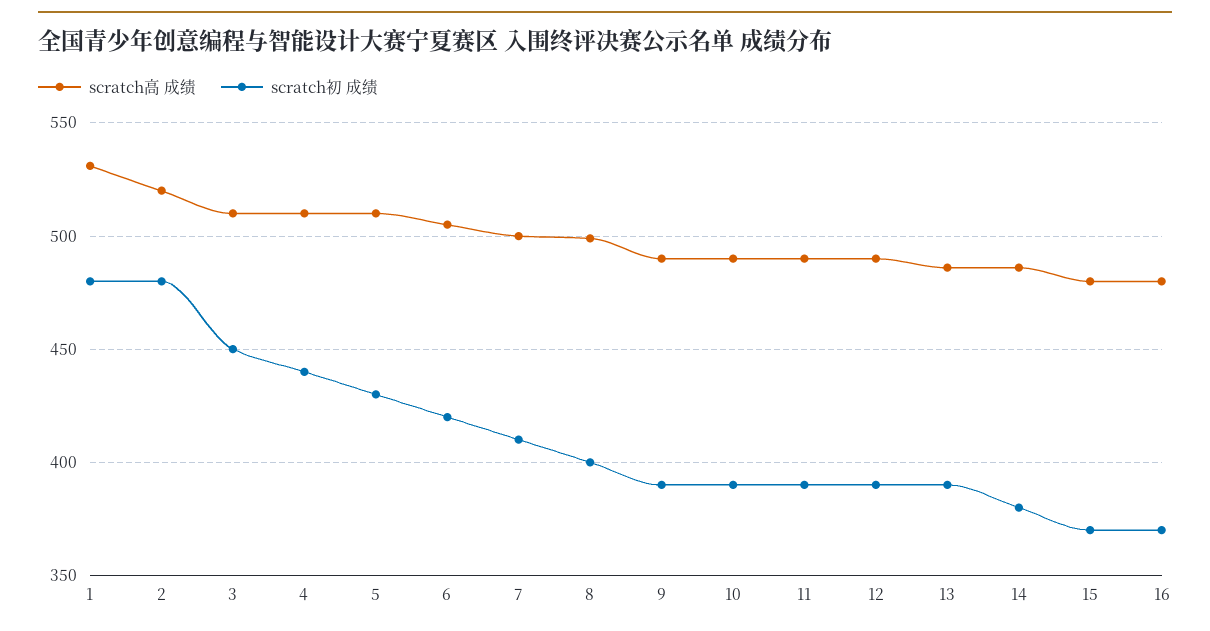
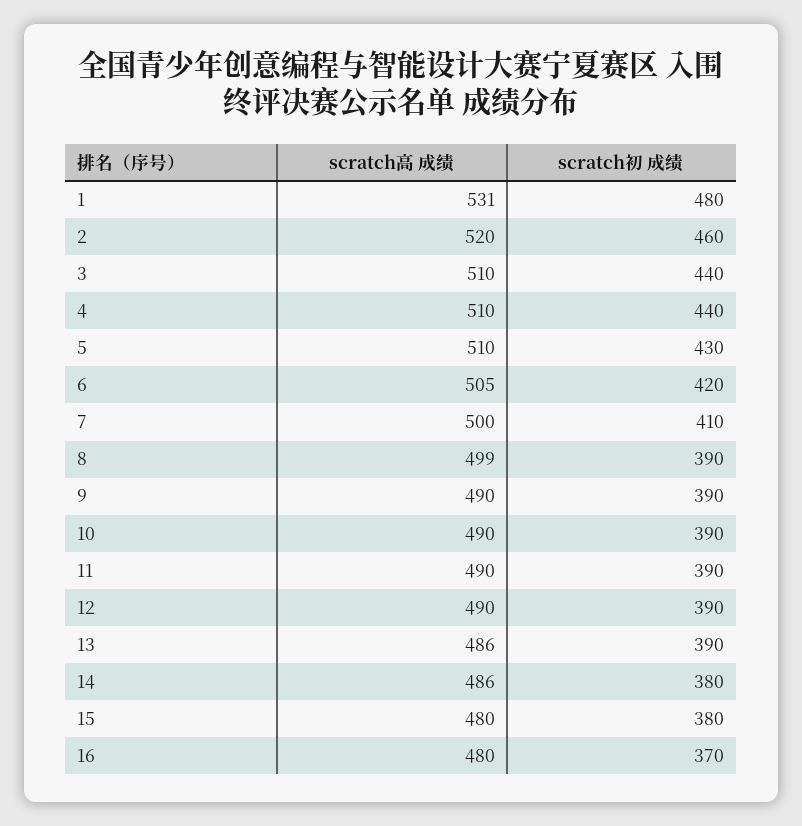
  {
    "scratch高 成绩": {
      "1": 531,
      "2": 520,
      "3": 510,
      "4": 510,
      "5": 510,
      "6": 505,
      "7": 500,
      "8": 499,
      "9": 490,
      "10": 490,
      "11": 490,
      "12": 490,
      "13": 486,
      "14": 486,
      "15": 480,
      "16": 480
    },
    "scratch初 成绩": {
      "1": 480,
-     "2": 480,
+     "2": 460,
-     "3": 450,
+     "3": 440,
      "4": 440,
      "5": 430,
      "6": 420,
      "7": 410,
-     "8": 400,
+     "8": 390,
      "9": 390,
      "10": 390,
      "11": 390,
      "12": 390,
      "13": 390,
      "14": 380,
-     "15": 370,
+     "15": 380,
      "16": 370
    }
  }

